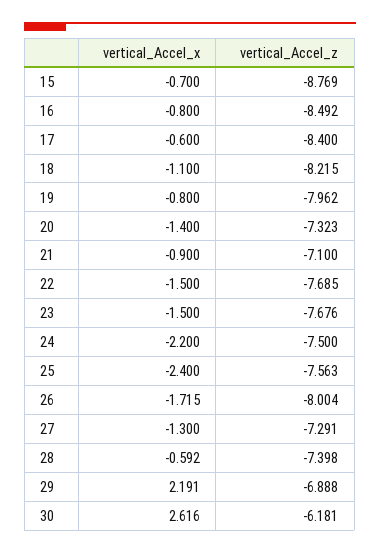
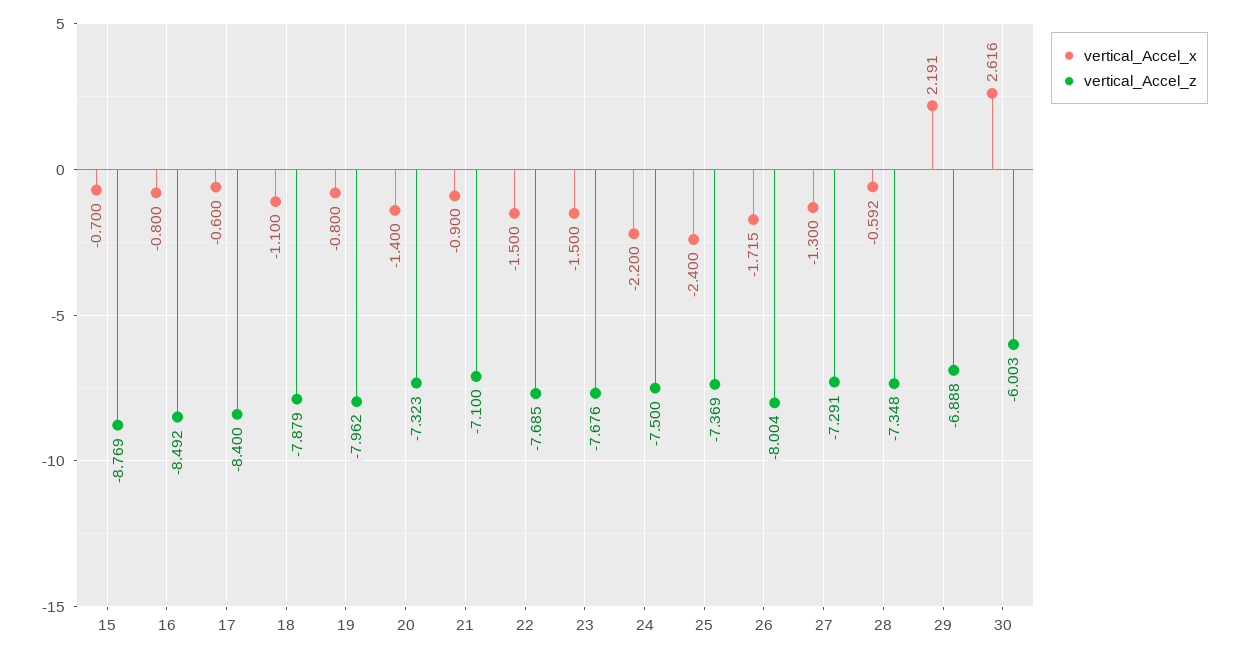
  {
    "vertical_Accel_x": {
      "15": -0.7,
      "16": -0.8,
      "17": -0.6,
      "18": -1.1,
      "19": -0.8,
      "20": -1.4,
      "21": -0.9,
      "22": -1.5,
      "23": -1.5,
      "24": -2.2,
      "25": -2.4,
      "26": -1.715,
      "27": -1.3,
      "28": -0.592,
      "29": 2.191,
      "30": 2.616
    },
    "vertical_Accel_z": {
      "15": -8.769,
      "16": -8.492,
      "17": -8.4,
-     "18": -8.215,
+     "18": -7.879,
      "19": -7.962,
      "20": -7.323,
      "21": -7.1,
      "22": -7.685,
      "23": -7.676,
      "24": -7.5,
-     "25": -7.563,
+     "25": -7.369,
      "26": -8.004,
      "27": -7.291,
-     "28": -7.398,
+     "28": -7.348,
      "29": -6.888,
-     "30": -6.181
+     "30": -6.003
    }
  }

